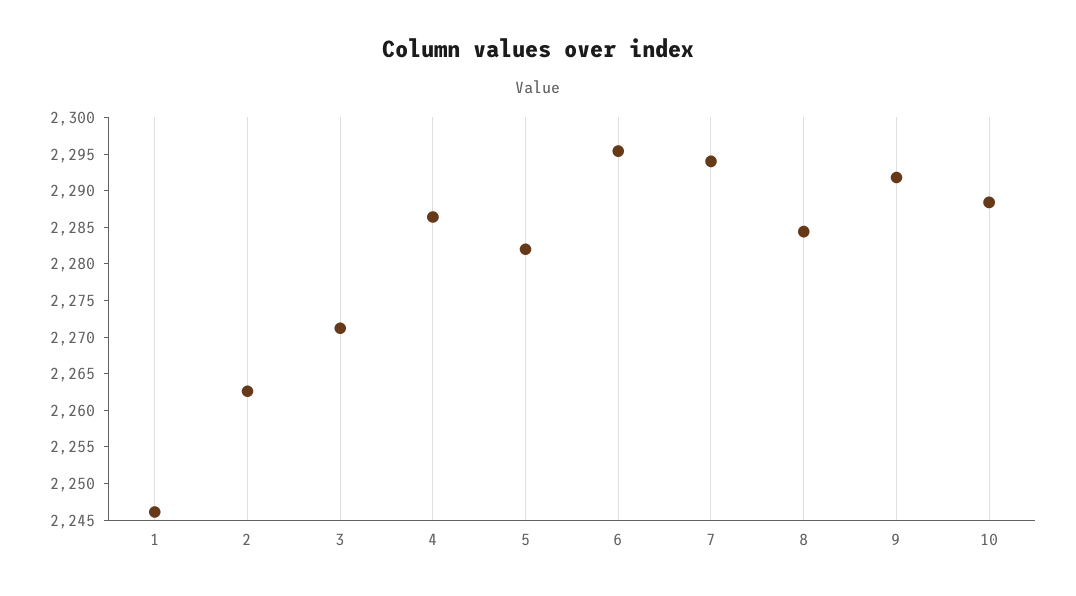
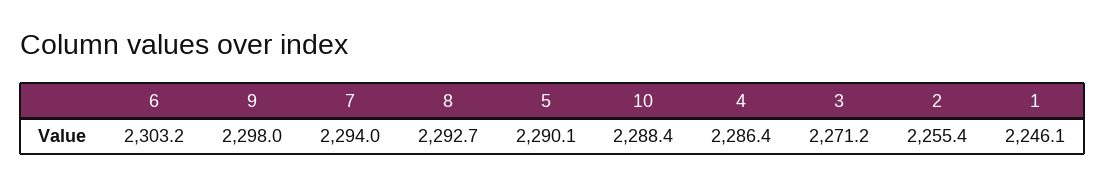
  {
    "1": 2246.1,
-   "2": 2262.5,
+   "2": 2255.4,
    "3": 2271.2,
    "4": 2286.4,
-   "5": 2282.5,
+   "5": 2290.1,
-   "6": 2295,
+   "6": 2303.2,
    "7": 2294,
-   "8": 2285,
+   "8": 2292.7,
-   "9": 2292.5,
+   "9": 2298,
    "10": 2288.4
  }

